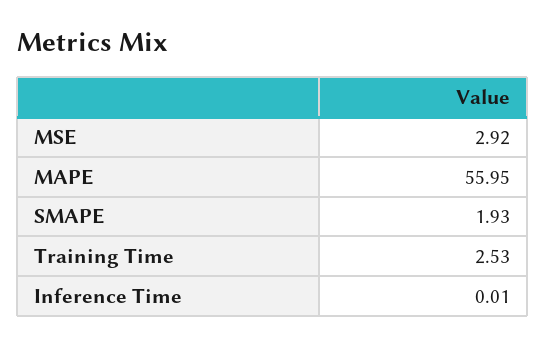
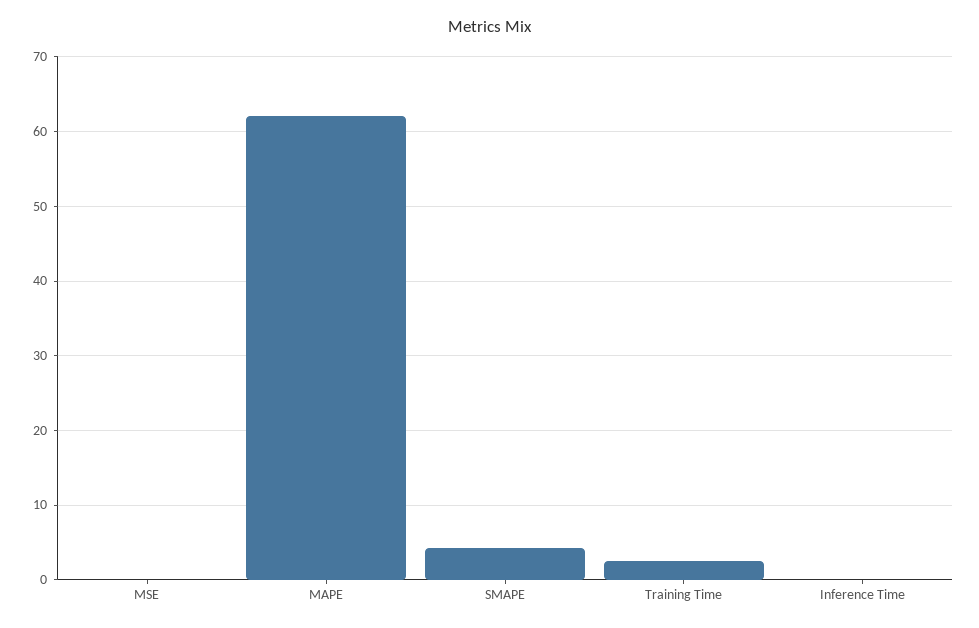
  {
-   "MSE": 2.92,
+   "MSE": 0,
-   "MAPE": 55.95,
+   "MAPE": 62,
-   "SMAPE": 1.93,
+   "SMAPE": 4,
    "Training Time": 2.53,
    "Inference Time": 0.01
  }

